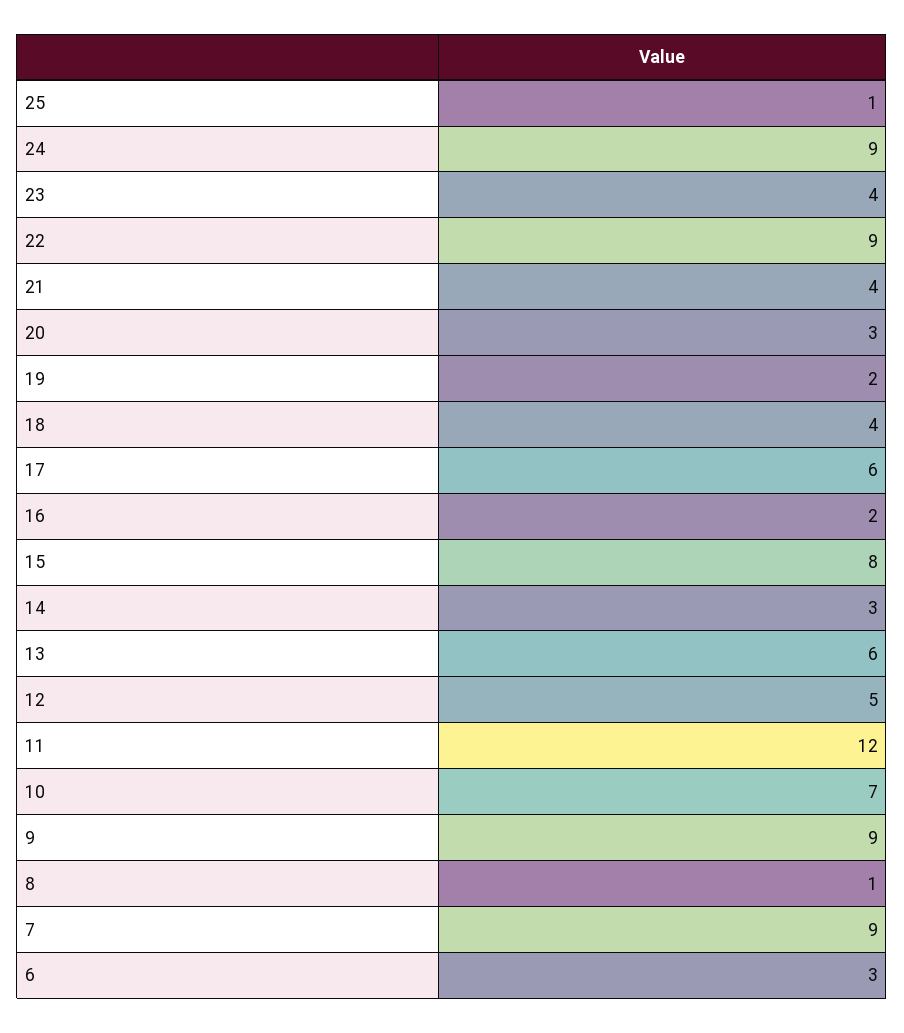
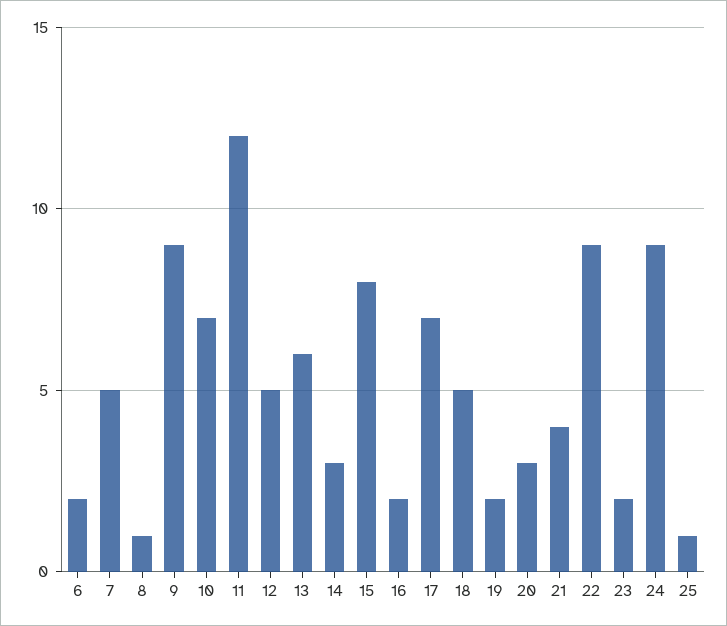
  {
    "25": 1,
    "24": 9,
-   "23": 4,
+   "23": 2,
    "22": 9,
    "21": 4,
    "20": 3,
    "19": 2,
-   "18": 4,
+   "18": 5,
-   "17": 6,
+   "17": 7,
    "16": 2,
    "15": 8,
    "14": 3,
    "13": 6,
    "12": 5,
    "11": 12,
    "10": 7,
    "9": 9,
    "8": 1,
-   "7": 9,
+   "7": 5,
-   "6": 3
+   "6": 2
  }

